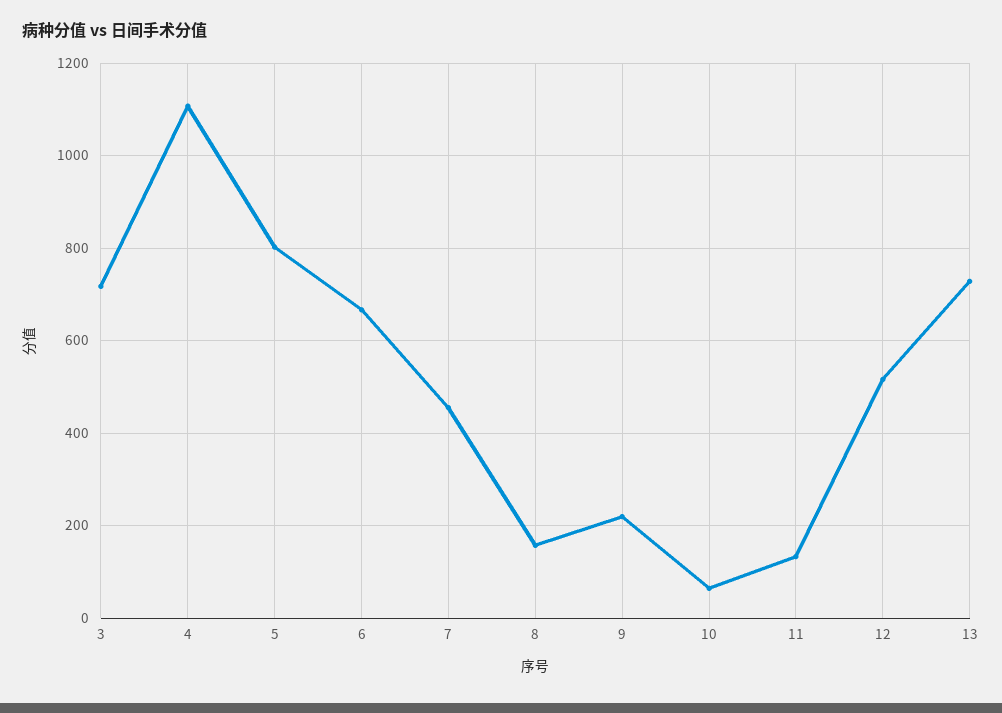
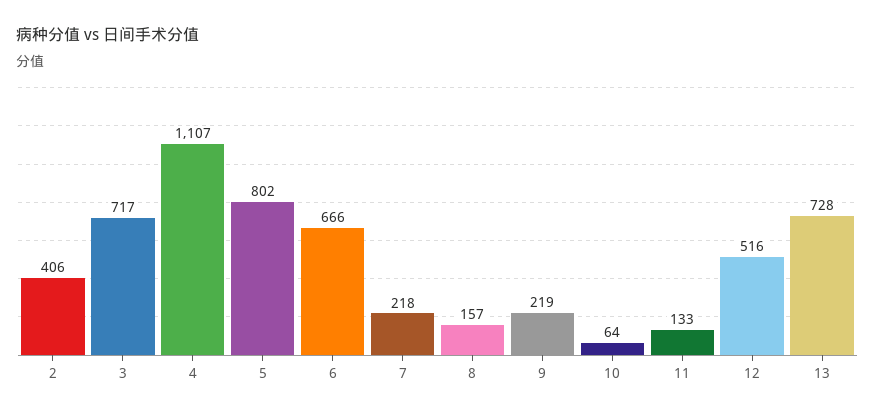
  {
    "3": 717,
    "4": 1107,
    "5": 802,
    "6": 666,
-   "7": 460,
+   "7": 218,
    "8": 157,
    "9": 219,
    "10": 64,
    "11": 133,
    "12": 516,
-   "13": 728
+   "13": 728,
+   "2": 406
  }

